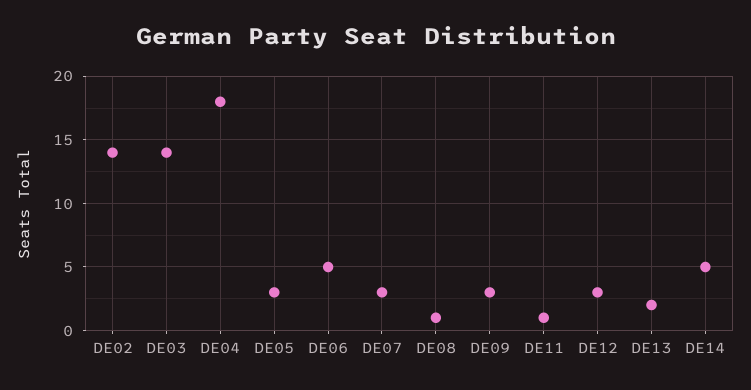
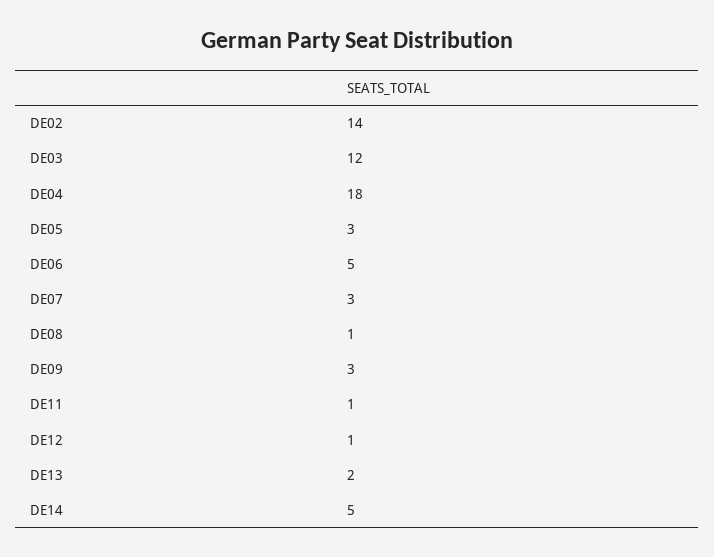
  {
    "DE02": 14,
-   "DE03": 14,
+   "DE03": 12,
    "DE04": 18,
    "DE05": 3,
    "DE06": 5,
    "DE07": 3,
    "DE08": 1,
    "DE09": 3,
    "DE11": 1,
-   "DE12": 3,
+   "DE12": 1,
    "DE13": 2,
    "DE14": 5
  }

